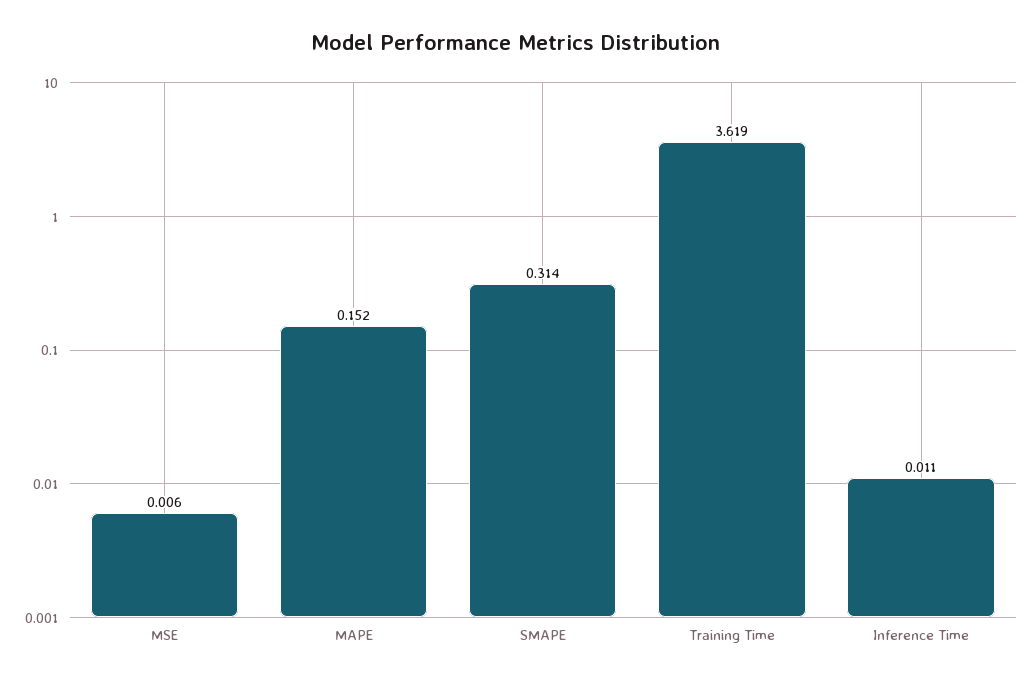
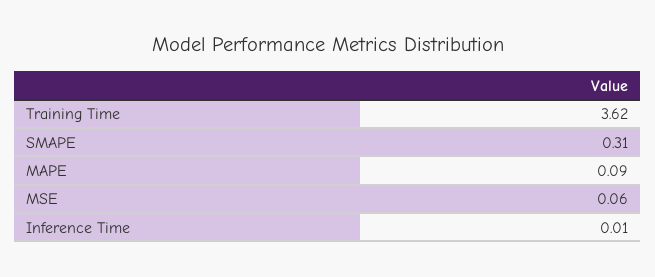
  {
-   "MSE": 0.006,
+   "MSE": 0.06,
-   "MAPE": 0.152,
+   "MAPE": 0.09,
    "SMAPE": 0.314,
    "Training Time": 3.619,
    "Inference Time": 0.011
  }

